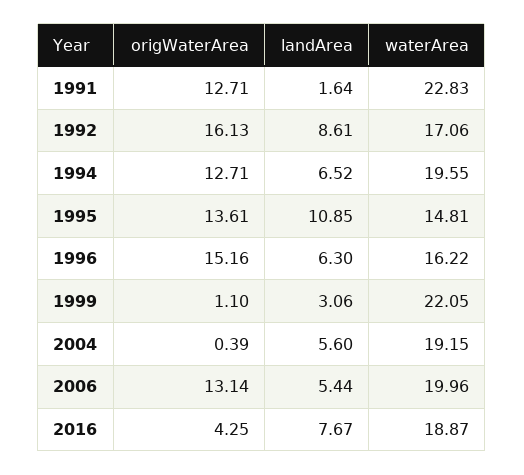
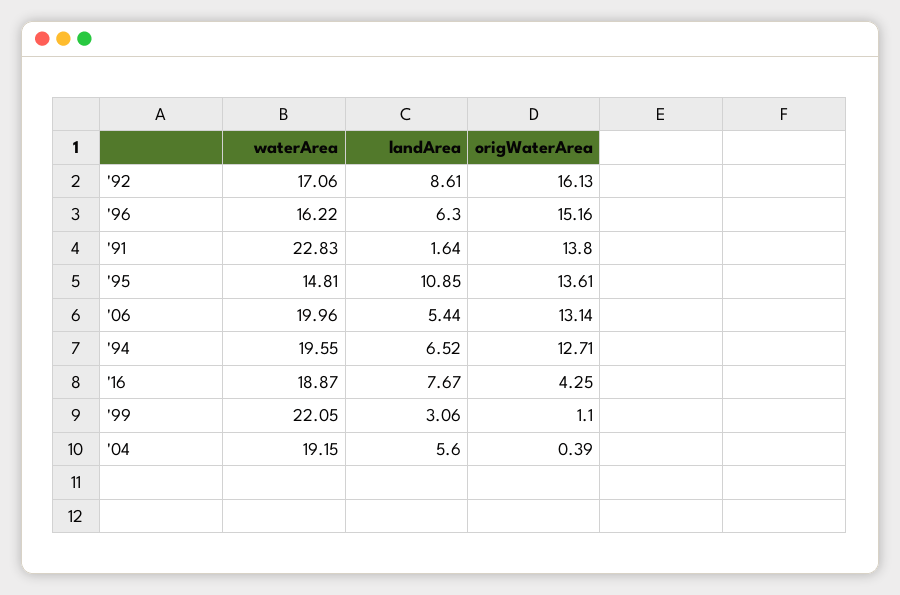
  {
    "origWaterArea": {
-     "1991": 12.71,
+     "1991": 13.8,
      "1992": 16.13,
      "1994": 12.71,
      "1995": 13.61,
      "1996": 15.16,
      "1999": 1.1,
      "2004": 0.39,
      "2006": 13.14,
      "2016": 4.25
    },
    "landArea": {
      "1991": 1.64,
      "1992": 8.61,
      "1994": 6.52,
      "1995": 10.85,
      "1996": 6.3,
      "1999": 3.06,
      "2004": 5.6,
      "2006": 5.44,
      "2016": 7.67
    },
    "waterArea": {
      "1991": 22.83,
      "1992": 17.06,
      "1994": 19.55,
      "1995": 14.81,
      "1996": 16.22,
      "1999": 22.05,
      "2004": 19.15,
      "2006": 19.96,
      "2016": 18.87
    }
  }

